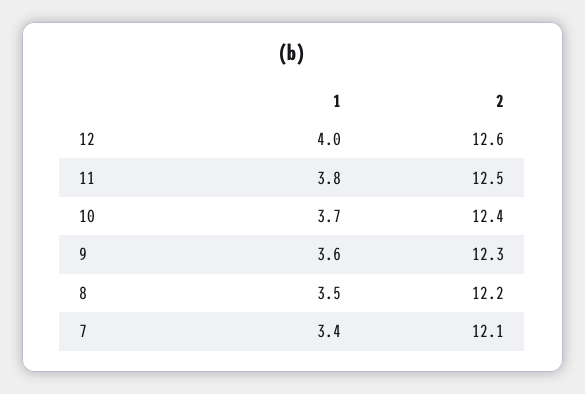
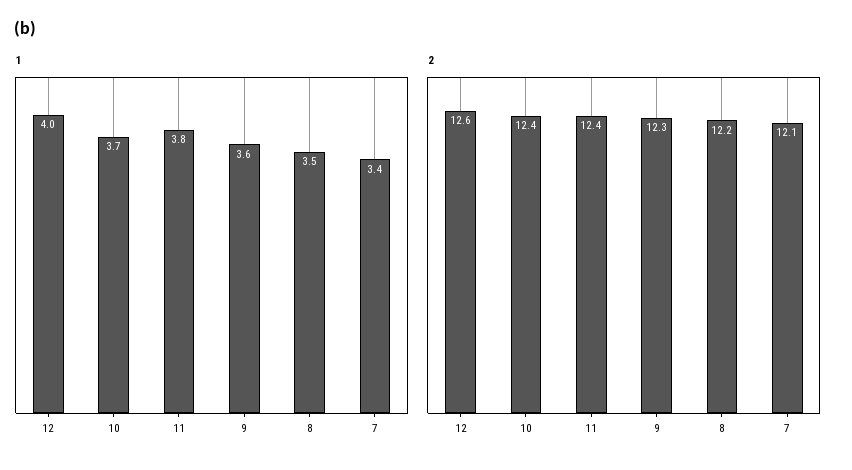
  {
    "1": {
      "12": 4,
      "11": 3.8,
      "10": 3.7,
      "9": 3.6,
      "8": 3.5,
      "7": 3.4
    },
    "2": {
      "12": 12.6,
-     "11": 12.5,
+     "11": 12.4,
      "10": 12.4,
      "9": 12.3,
      "8": 12.2,
      "7": 12.1
    }
  }

